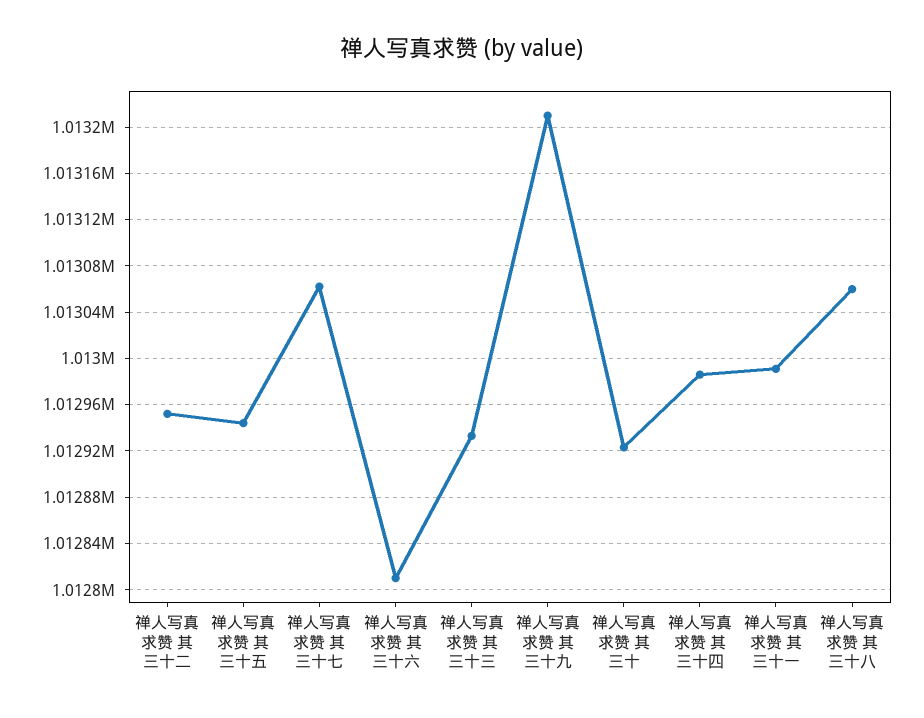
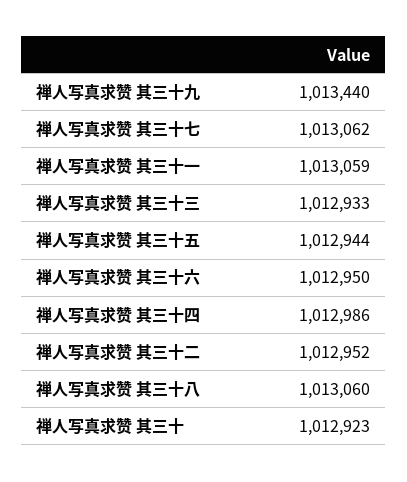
  {
    "禅人写真求赞 其三十二": 1012952,
    "禅人写真求赞 其三十五": 1012944,
    "禅人写真求赞 其三十七": 1013062,
-   "禅人写真求赞 其三十六": 1012810,
+   "禅人写真求赞 其三十六": 1012950,
    "禅人写真求赞 其三十三": 1012933,
-   "禅人写真求赞 其三十九": 1013210,
+   "禅人写真求赞 其三十九": 1013440,
    "禅人写真求赞 其三十": 1012923,
    "禅人写真求赞 其三十四": 1012986,
-   "禅人写真求赞 其三十一": 1012990,
+   "禅人写真求赞 其三十一": 1013059,
    "禅人写真求赞 其三十八": 1013060
  }

